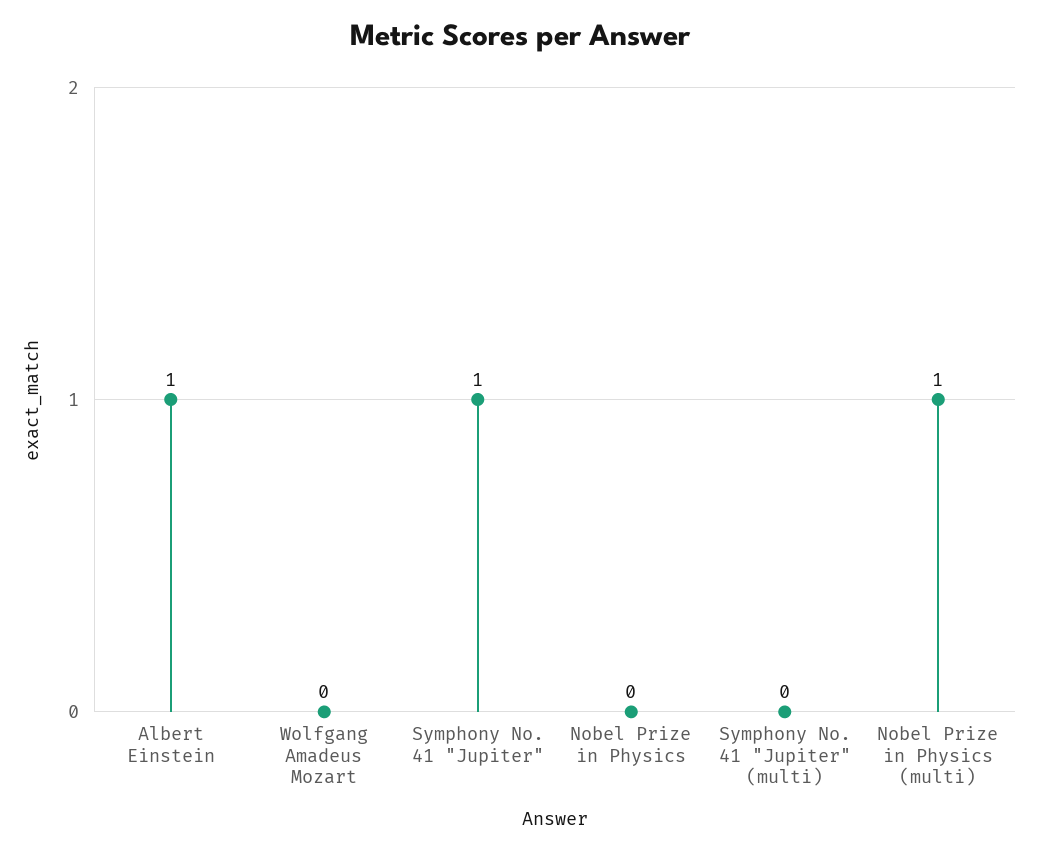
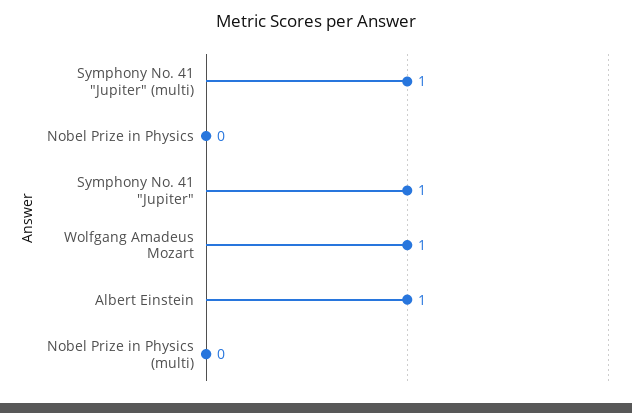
  {
    "Albert Einstein": 1,
-   "Wolfgang Amadeus Mozart": 0,
+   "Wolfgang Amadeus Mozart": 1,
    "Symphony No. 41 \"Jupiter\"": 1,
    "Nobel Prize in Physics": 0,
-   "Symphony No. 41 \"Jupiter\" (multi)": 0,
+   "Symphony No. 41 \"Jupiter\" (multi)": 1,
-   "Nobel Prize in Physics (multi)": 1
+   "Nobel Prize in Physics (multi)": 0
  }

